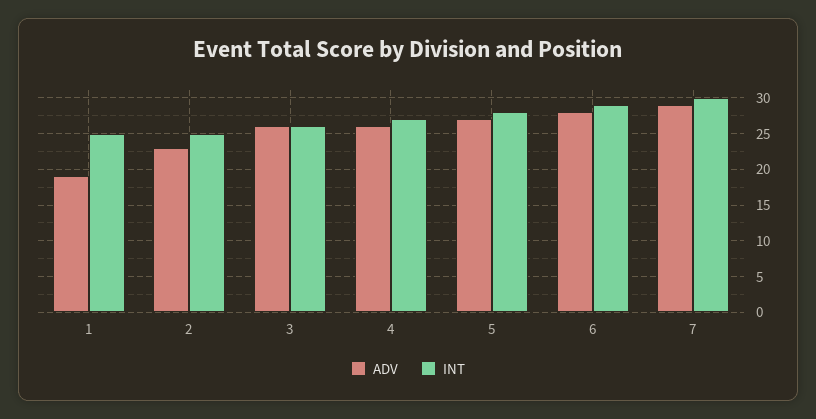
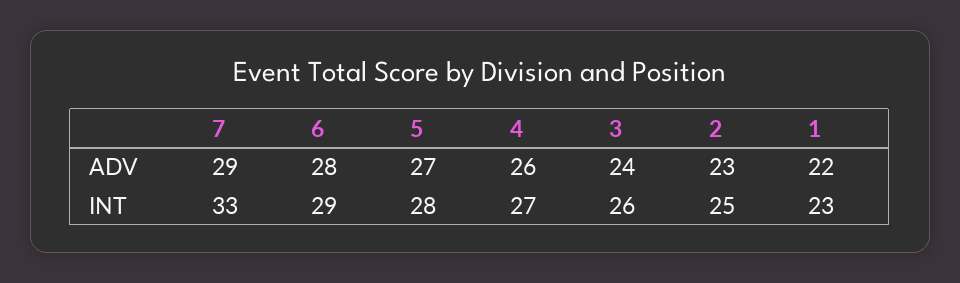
  {
    "ADV": {
-     "1": 19,
+     "1": 22,
      "2": 23,
-     "3": 26,
+     "3": 24,
      "4": 26,
      "5": 27,
      "6": 28,
      "7": 29
    },
    "INT": {
-     "1": 25,
+     "1": 23,
      "2": 25,
      "3": 26,
      "4": 27,
      "5": 28,
      "6": 29,
-     "7": 30
+     "7": 33
    }
  }

